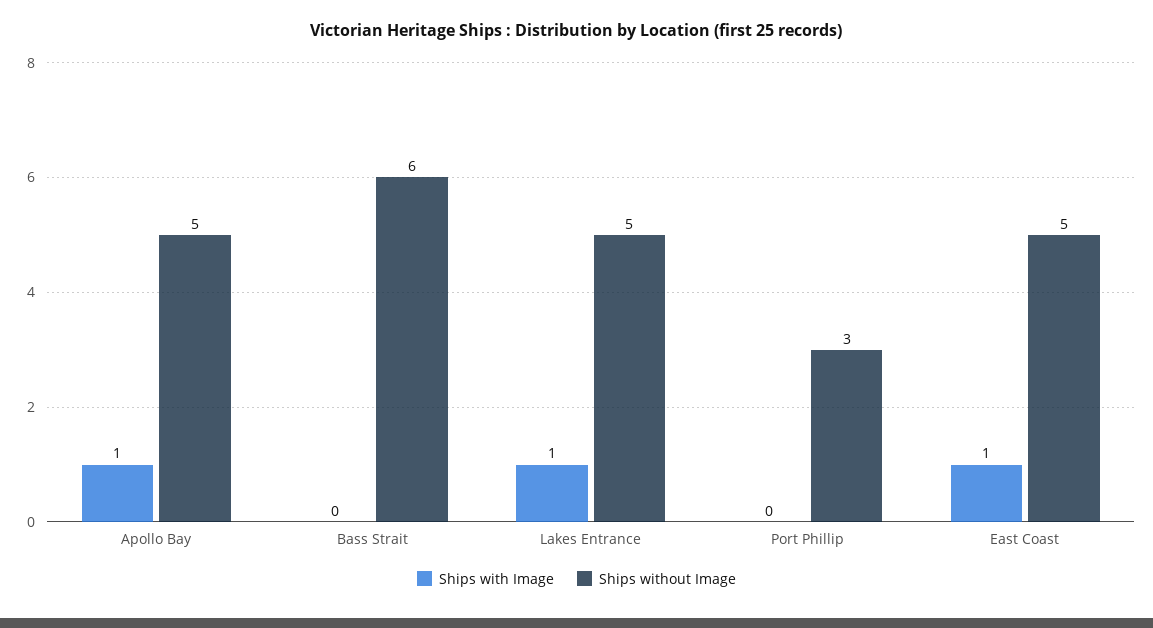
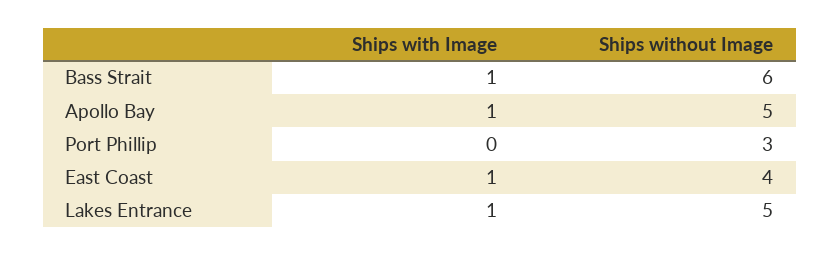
  {
    "Ships with Image": {
      "Apollo Bay": 1,
-     "Bass Strait": 0,
+     "Bass Strait": 1,
      "Lakes Entrance": 1,
      "Port Phillip": 0,
      "East Coast": 1
    },
    "Ships without Image": {
      "Apollo Bay": 5,
      "Bass Strait": 6,
      "Lakes Entrance": 5,
      "Port Phillip": 3,
-     "East Coast": 5
+     "East Coast": 4
    }
  }

